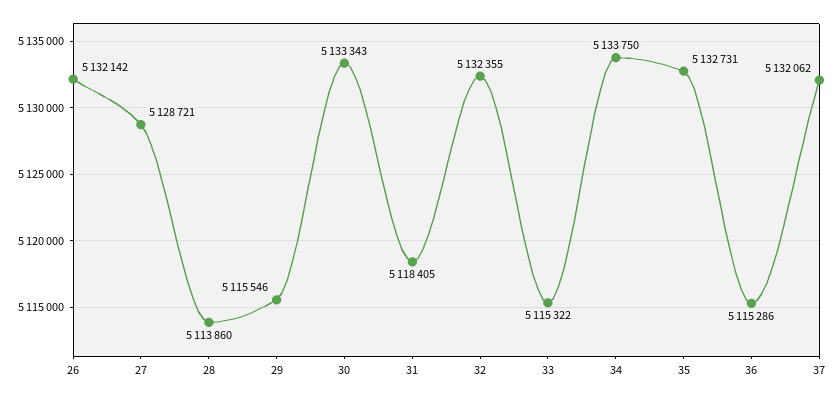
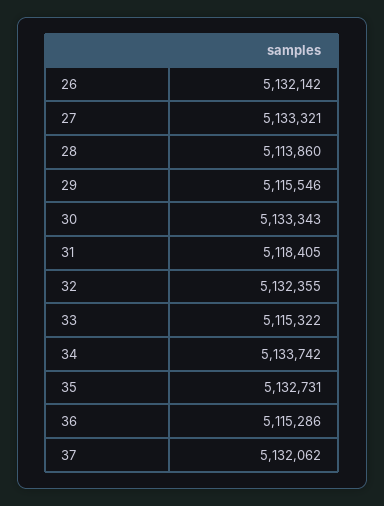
  {
    "26": 5132142,
-   "27": 5128721,
+   "27": 5133321,
    "28": 5113860,
    "29": 5115546,
    "30": 5133343,
    "31": 5118405,
    "32": 5132355,
    "33": 5115322,
-   "34": 5133750,
+   "34": 5133742,
    "35": 5132731,
    "36": 5115286,
    "37": 5132062
  }

